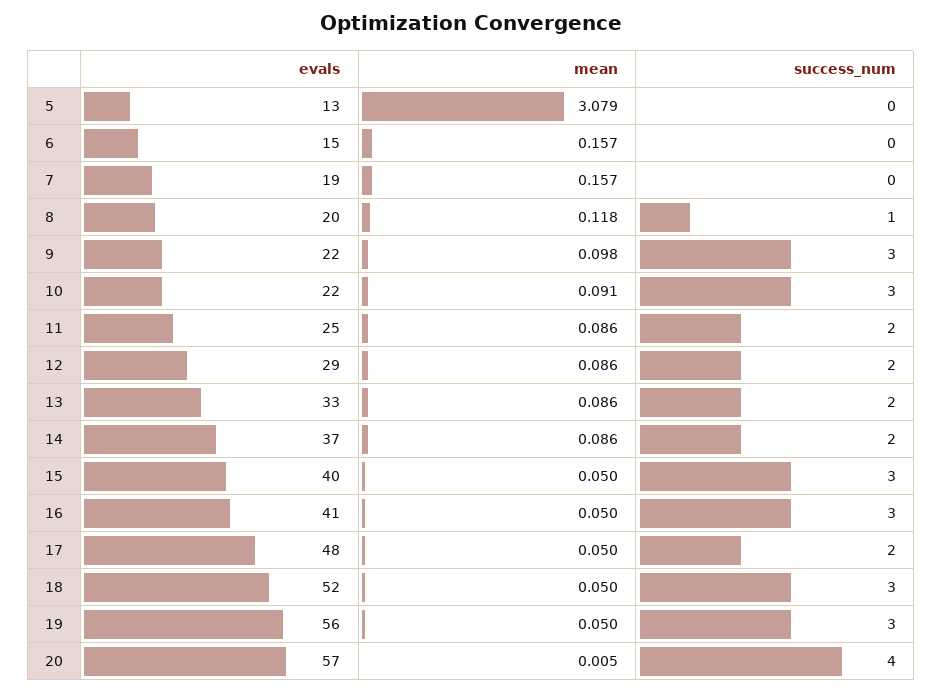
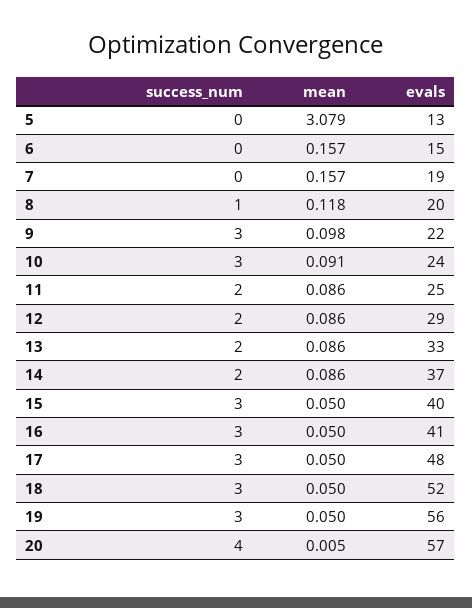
  {
    "evals": {
      "5": 13,
      "6": 15,
      "7": 19,
      "8": 20,
      "9": 22,
-     "10": 22,
+     "10": 24,
      "11": 25,
      "12": 29,
      "13": 33,
      "14": 37,
      "15": 40,
      "16": 41,
      "17": 48,
      "18": 52,
      "19": 56,
      "20": 57
    },
    "mean": {
      "5": 3.079,
      "6": 0.157,
      "7": 0.157,
      "8": 0.118,
      "9": 0.098,
      "10": 0.091,
      "11": 0.086,
      "12": 0.086,
      "13": 0.086,
      "14": 0.086,
      "15": 0.05,
      "16": 0.05,
      "17": 0.05,
      "18": 0.05,
      "19": 0.05,
      "20": 0.005
    },
    "success_num": {
      "5": 0,
      "6": 0,
      "7": 0,
      "8": 1,
      "9": 3,
      "10": 3,
      "11": 2,
      "12": 2,
      "13": 2,
      "14": 2,
      "15": 3,
      "16": 3,
-     "17": 2,
+     "17": 3,
      "18": 3,
      "19": 3,
      "20": 4
    }
  }

